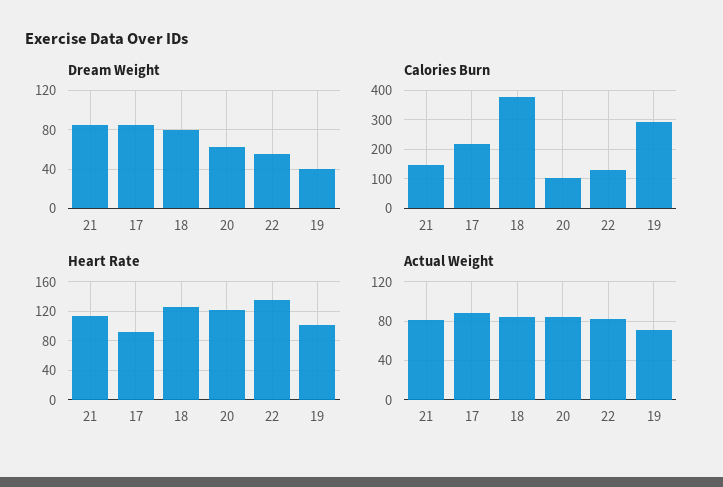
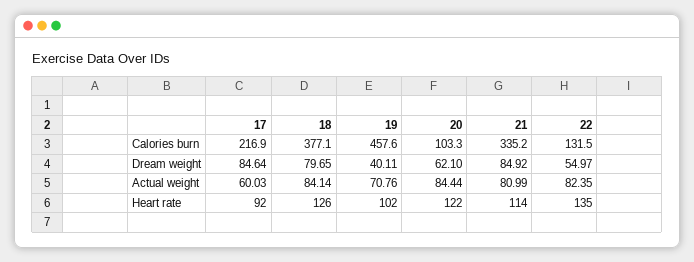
  {
    "Dream Weight": {
      "21": 84.92,
      "17": 84.64,
      "18": 79.65,
      "20": 62.1,
      "22": 54.97,
      "19": 40.11
    },
    "Calories Burn": {
-     "21": 150,
+     "21": 335.2,
      "17": 216.9,
      "18": 377.1,
      "20": 103.3,
      "22": 131.5,
-     "19": 300
+     "19": 457.6
    },
    "Heart Rate": {
      "21": 114,
      "17": 92,
      "18": 126,
      "20": 122,
      "22": 135,
      "19": 102
    },
    "Actual Weight": {
      "21": 80.99,
-     "17": 90,
+     "17": 60.03,
      "18": 84.14,
      "20": 84.44,
      "22": 82.35,
      "19": 70.76
    }
  }

